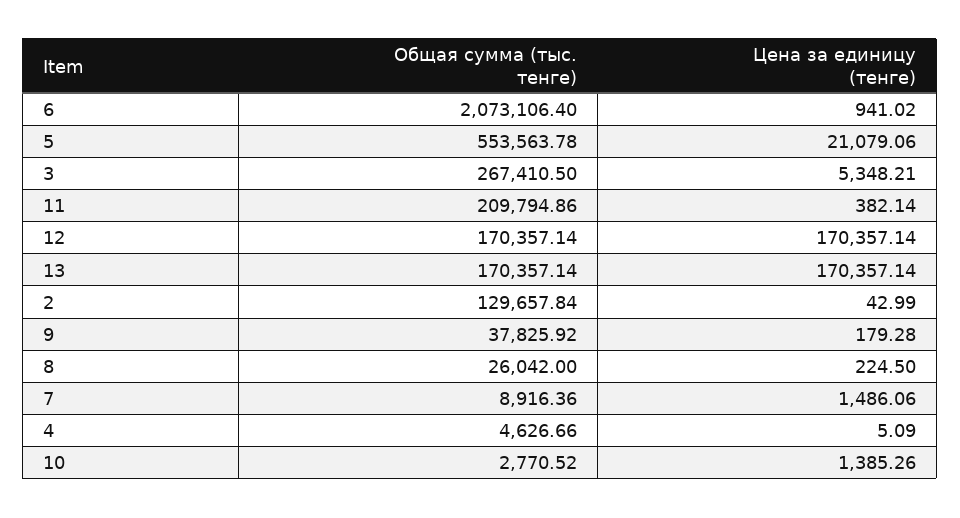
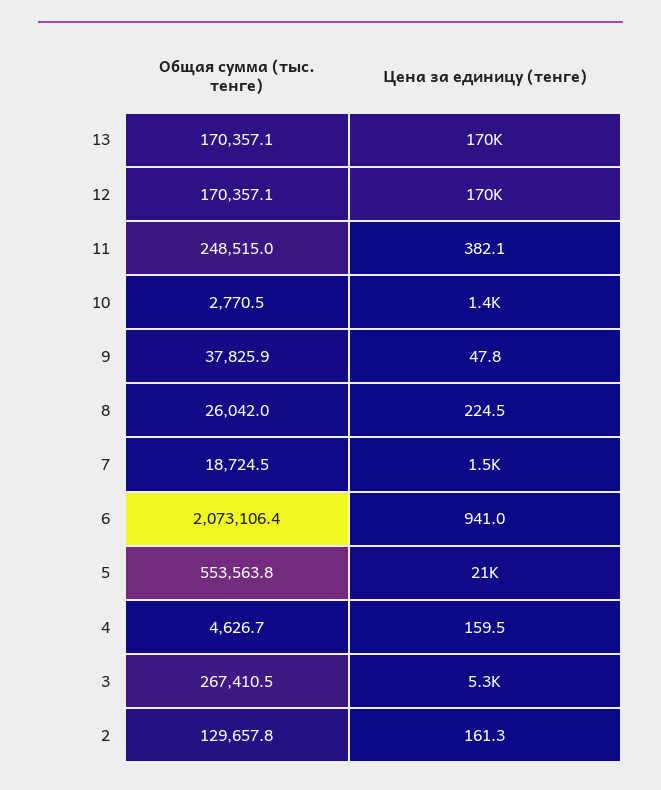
  {
    "Общая сумма (тыс. тенге)": {
      "6": 2073106.4,
      "5": 553563.78,
      "3": 267410.5,
-     "11": 209794.86,
+     "11": 248515,
      "12": 170357.14,
      "13": 170357.14,
      "2": 129657.84,
      "9": 37825.92,
      "8": 26042,
-     "7": 8916.36,
+     "7": 18724.5,
      "4": 4626.66,
      "10": 2770.52
    },
    "Цена за единицу (тенге)": {
      "6": 941.02,
      "5": 21079.06,
      "3": 5348.21,
      "11": 382.14,
      "12": 170357.14,
      "13": 170357.14,
-     "2": 42.99,
+     "2": 161.3,
-     "9": 179.28,
+     "9": 47.8,
      "8": 224.5,
      "7": 1486.06,
-     "4": 5.09,
+     "4": 159.5,
      "10": 1385.26
    }
  }

